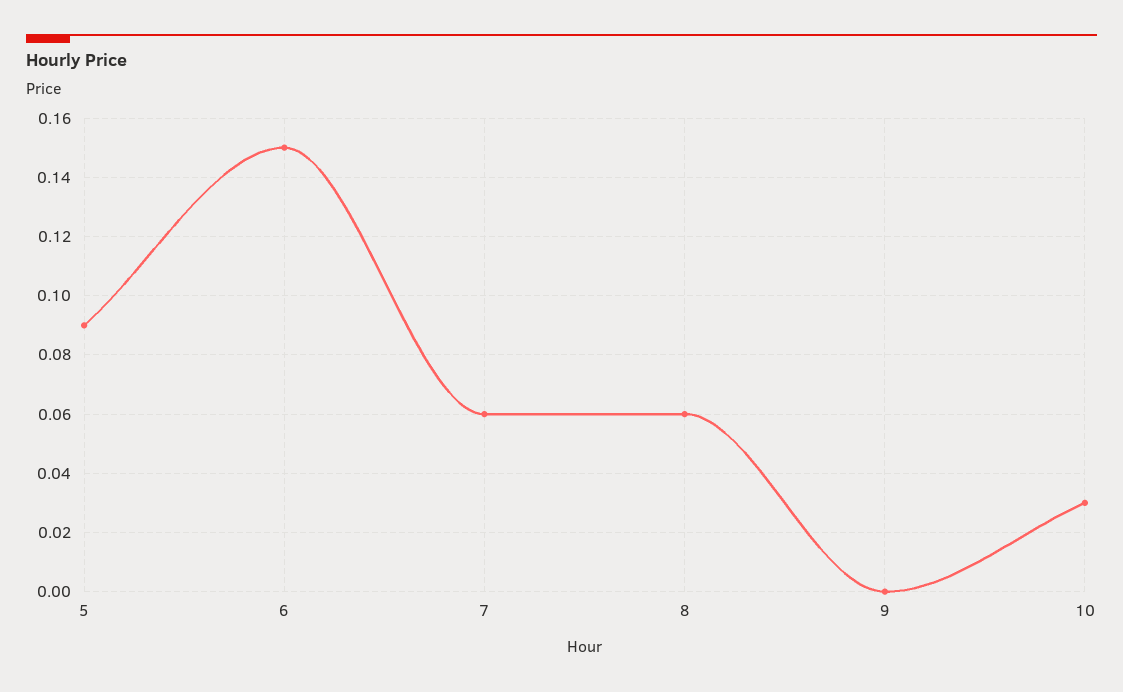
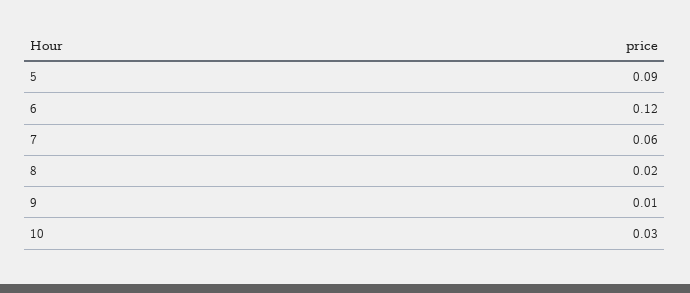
  {
    "5": 0.09,
-   "6": 0.15,
+   "6": 0.12,
    "7": 0.06,
-   "8": 0.06,
+   "8": 0.02,
-   "9": 0,
+   "9": 0.01,
    "10": 0.03
  }

